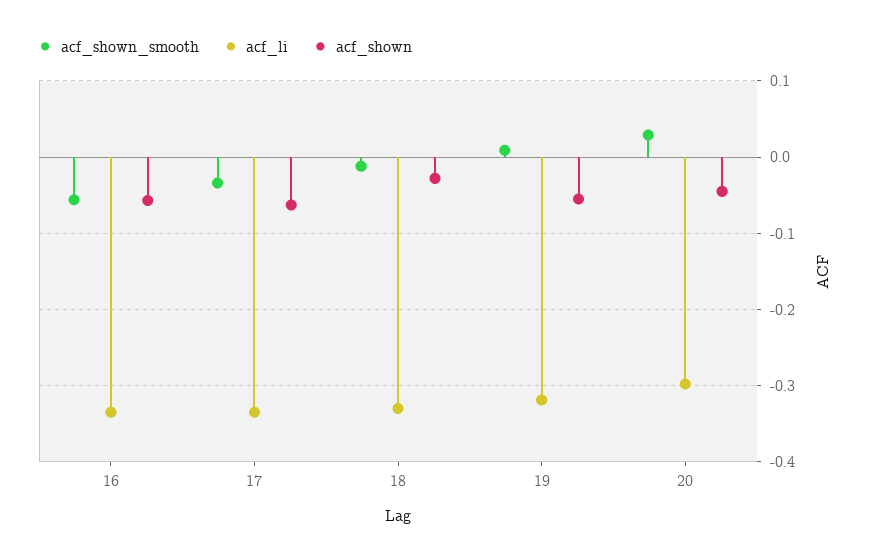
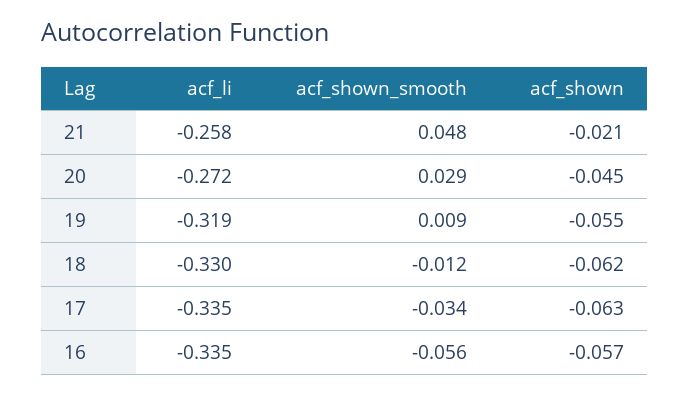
  {
    "acf_shown_smooth": {
      "16": -0.056,
      "17": -0.034,
      "18": -0.012,
      "19": 0.009,
-     "20": 0.029
+     "20": 0.029,
+     "21": 0.048
    },
    "acf_li": {
      "16": -0.335,
      "17": -0.335,
      "18": -0.33,
      "19": -0.319,
-     "20": -0.3
+     "20": -0.272,
+     "21": -0.258
    },
    "acf_shown": {
      "16": -0.057,
      "17": -0.063,
-     "18": -0.03,
+     "18": -0.062,
      "19": -0.055,
-     "20": -0.045
+     "20": -0.045,
+     "21": -0.021
    }
  }

